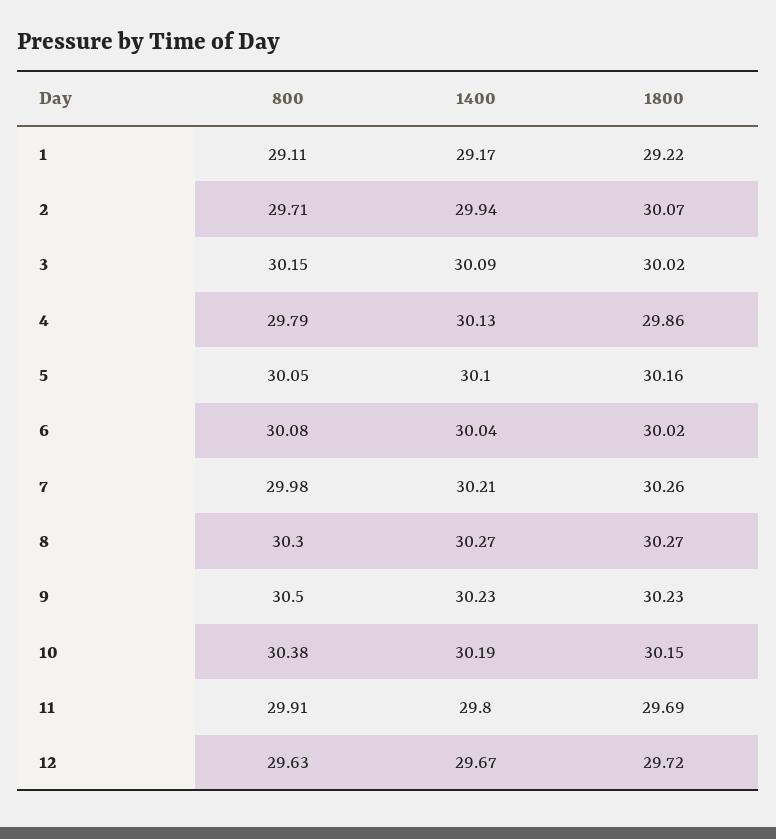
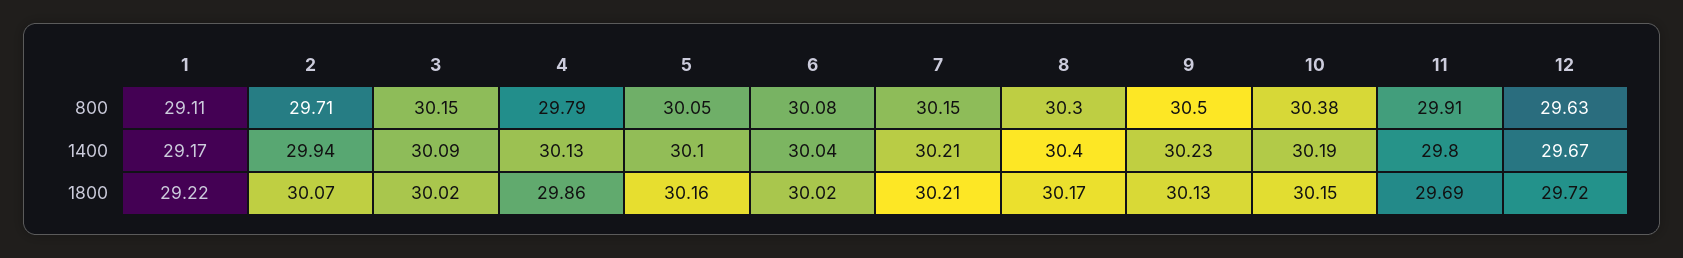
  {
    "800": {
      "1": 29.11,
      "2": 29.71,
      "3": 30.15,
      "4": 29.79,
      "5": 30.05,
      "6": 30.08,
-     "7": 29.98,
+     "7": 30.15,
      "8": 30.3,
      "9": 30.5,
      "10": 30.38,
      "11": 29.91,
      "12": 29.63
    },
    "1400": {
      "1": 29.17,
      "2": 29.94,
      "3": 30.09,
      "4": 30.13,
      "5": 30.1,
      "6": 30.04,
      "7": 30.21,
-     "8": 30.27,
+     "8": 30.4,
      "9": 30.23,
      "10": 30.19,
      "11": 29.8,
      "12": 29.67
    },
    "1800": {
      "1": 29.22,
      "2": 30.07,
      "3": 30.02,
      "4": 29.86,
      "5": 30.16,
      "6": 30.02,
-     "7": 30.26,
+     "7": 30.21,
-     "8": 30.27,
+     "8": 30.17,
-     "9": 30.23,
+     "9": 30.13,
      "10": 30.15,
      "11": 29.69,
      "12": 29.72
    }
  }

